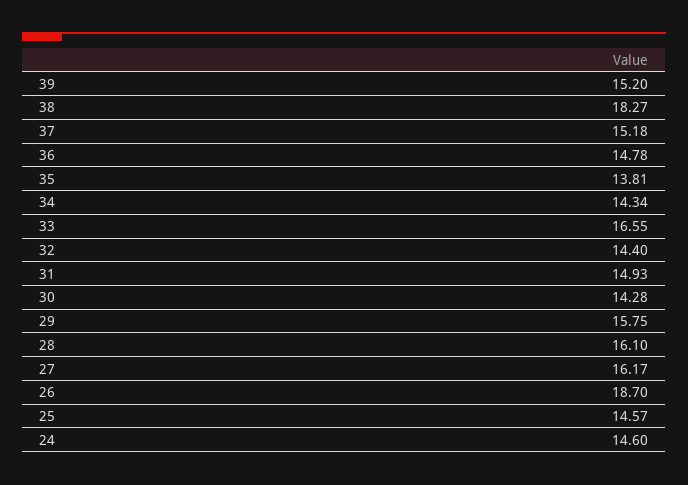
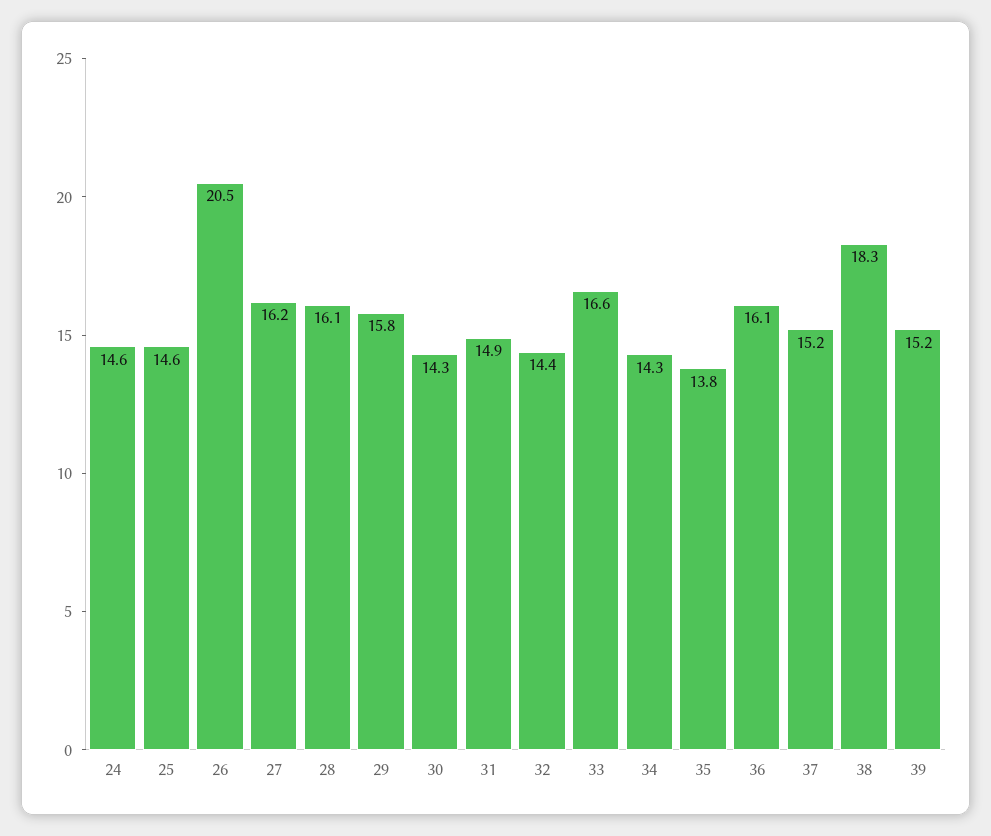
  {
    "39": 15.2,
    "38": 18.27,
    "37": 15.18,
-   "36": 14.78,
+   "36": 16.1,
    "35": 13.81,
    "34": 14.34,
    "33": 16.55,
    "32": 14.4,
    "31": 14.93,
    "30": 14.28,
    "29": 15.75,
    "28": 16.1,
    "27": 16.17,
-   "26": 18.7,
+   "26": 20.5,
    "25": 14.57,
    "24": 14.6
  }

